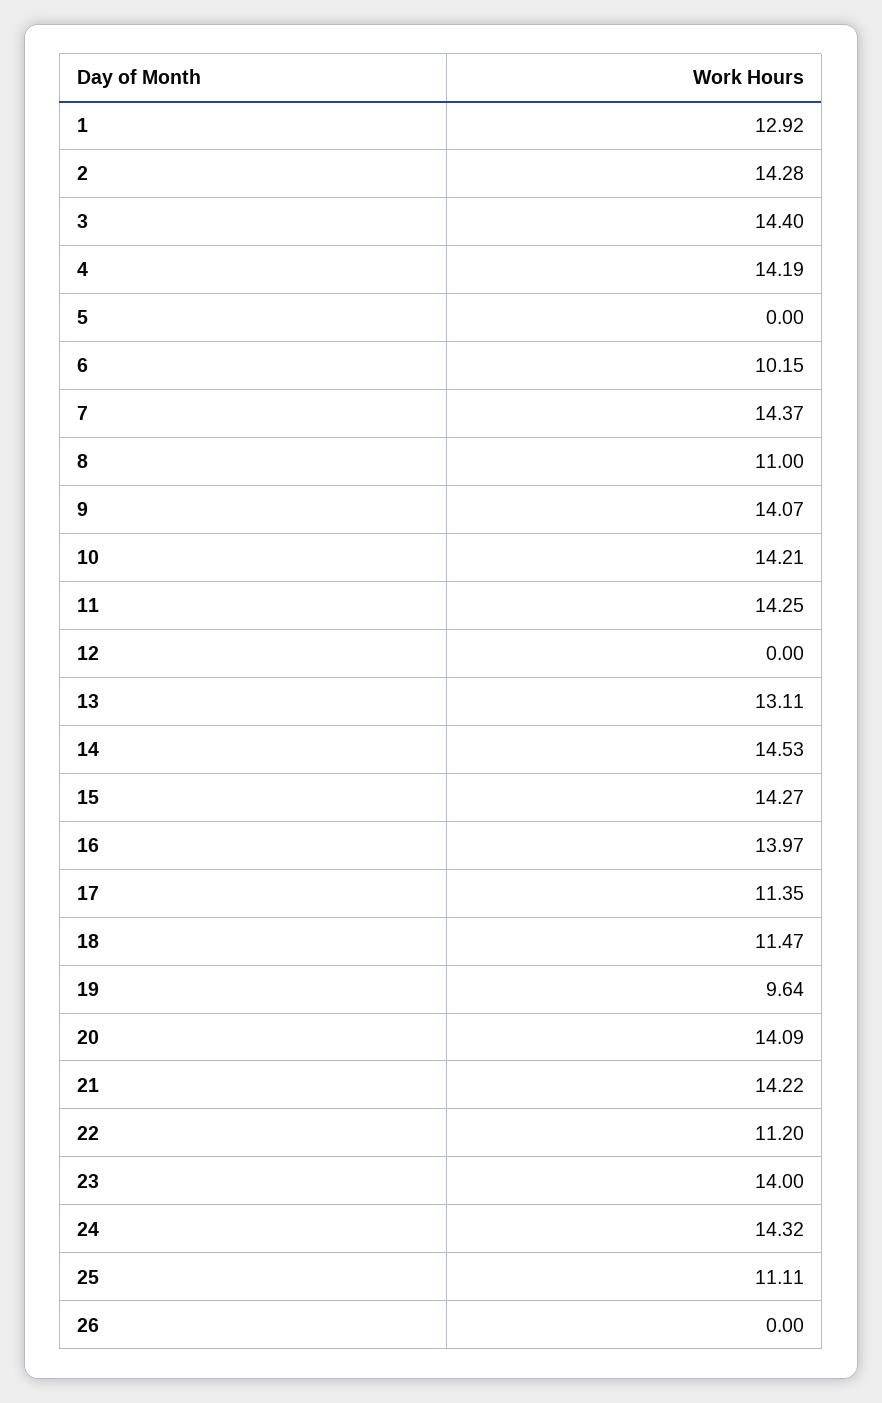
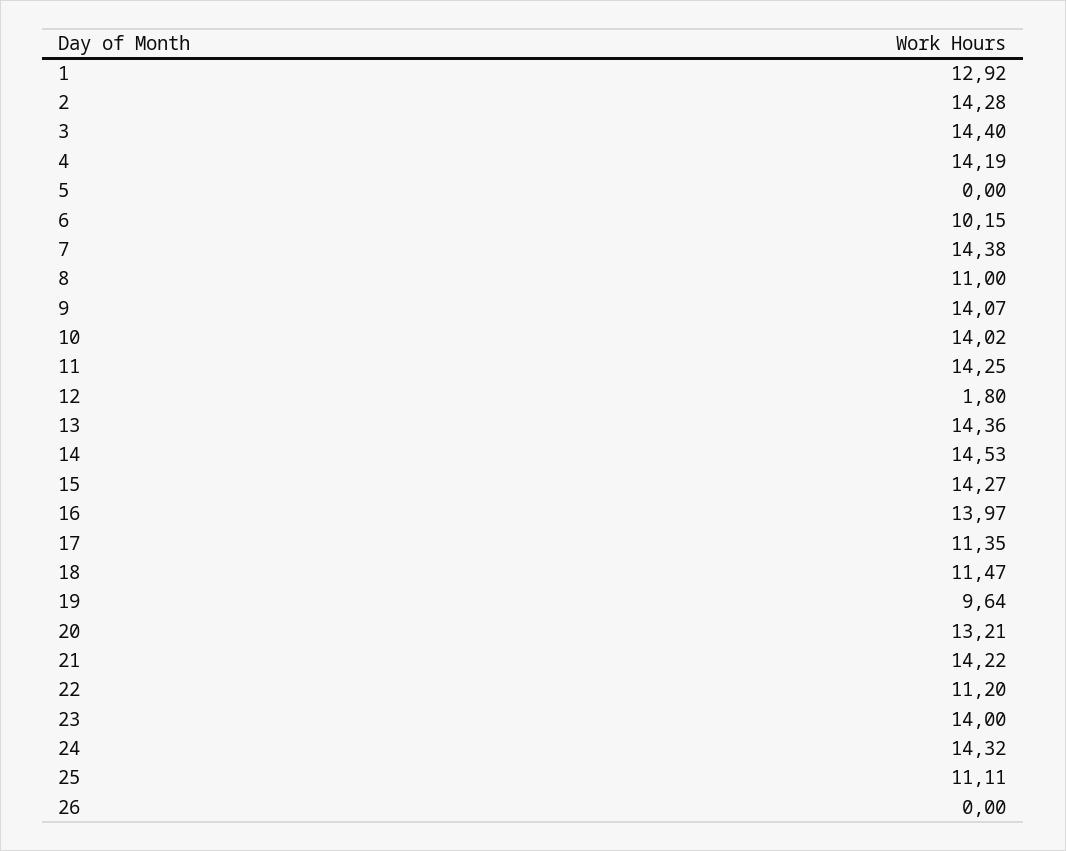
  {
    "1": 12.92,
    "2": 14.28,
    "3": 14.4,
    "4": 14.19,
    "5": 0,
    "6": 10.15,
-   "7": 14.37,
+   "7": 14.38,
    "8": 11,
    "9": 14.07,
-   "10": 14.21,
+   "10": 14.02,
    "11": 14.25,
-   "12": 0,
+   "12": 1.8,
-   "13": 13.11,
+   "13": 14.36,
    "14": 14.53,
    "15": 14.27,
    "16": 13.97,
    "17": 11.35,
    "18": 11.47,
    "19": 9.64,
-   "20": 14.09,
+   "20": 13.21,
    "21": 14.22,
    "22": 11.2,
    "23": 14,
    "24": 14.32,
    "25": 11.11,
    "26": 0
  }

